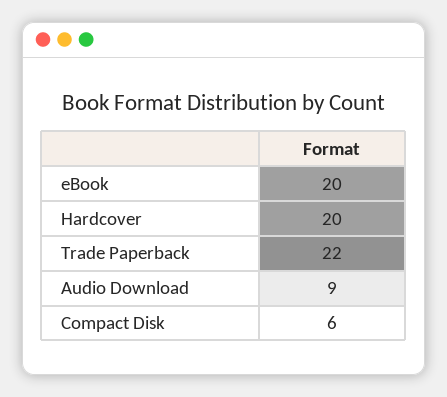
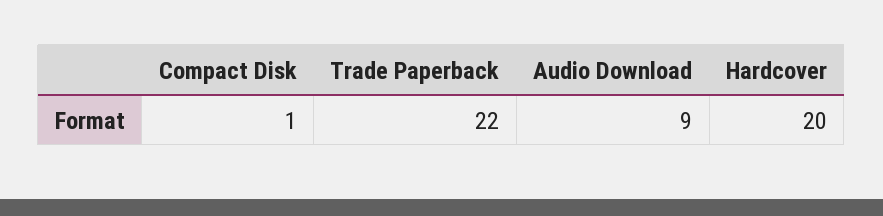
  {
-   "eBook": 20,
    "Hardcover": 20,
    "Trade Paperback": 22,
    "Audio Download": 9,
-   "Compact Disk": 6
+   "Compact Disk": 1
  }

